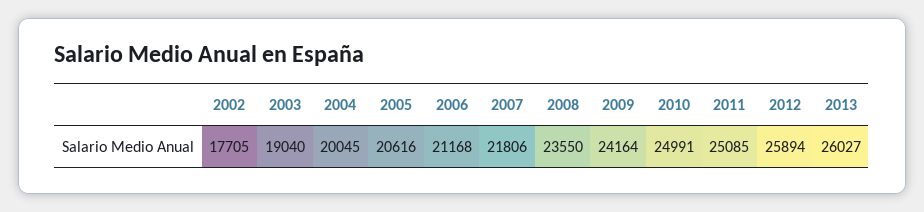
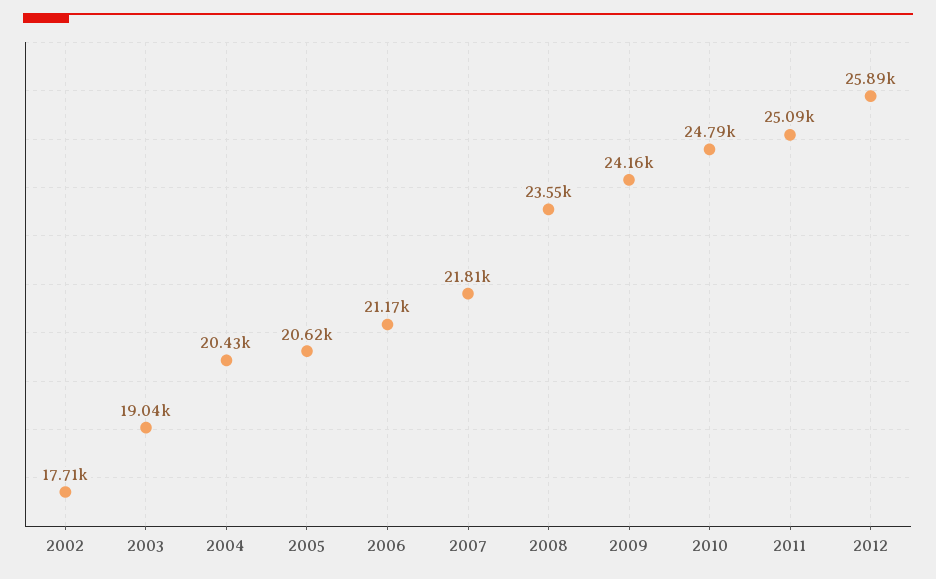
  {
    "2002": 17705,
    "2003": 19040,
-   "2004": 20045,
+   "2004": 20430,
    "2005": 20616,
    "2006": 21168,
    "2007": 21806,
    "2008": 23550,
    "2009": 24164,
-   "2010": 24991,
+   "2010": 24790,
    "2011": 25085,
-   "2012": 25894,
+   "2012": 25894
-   "2013": 26027
  }

